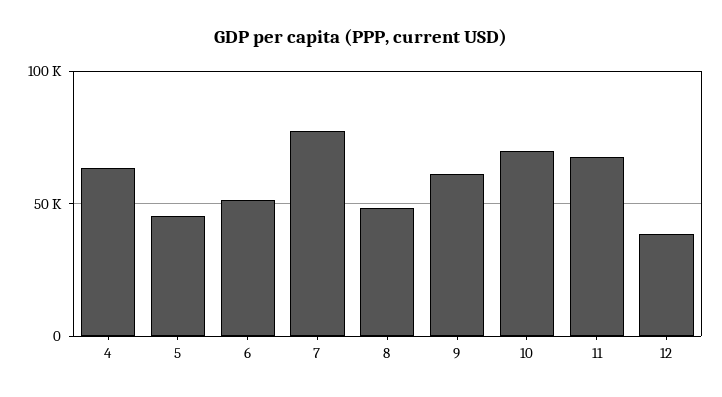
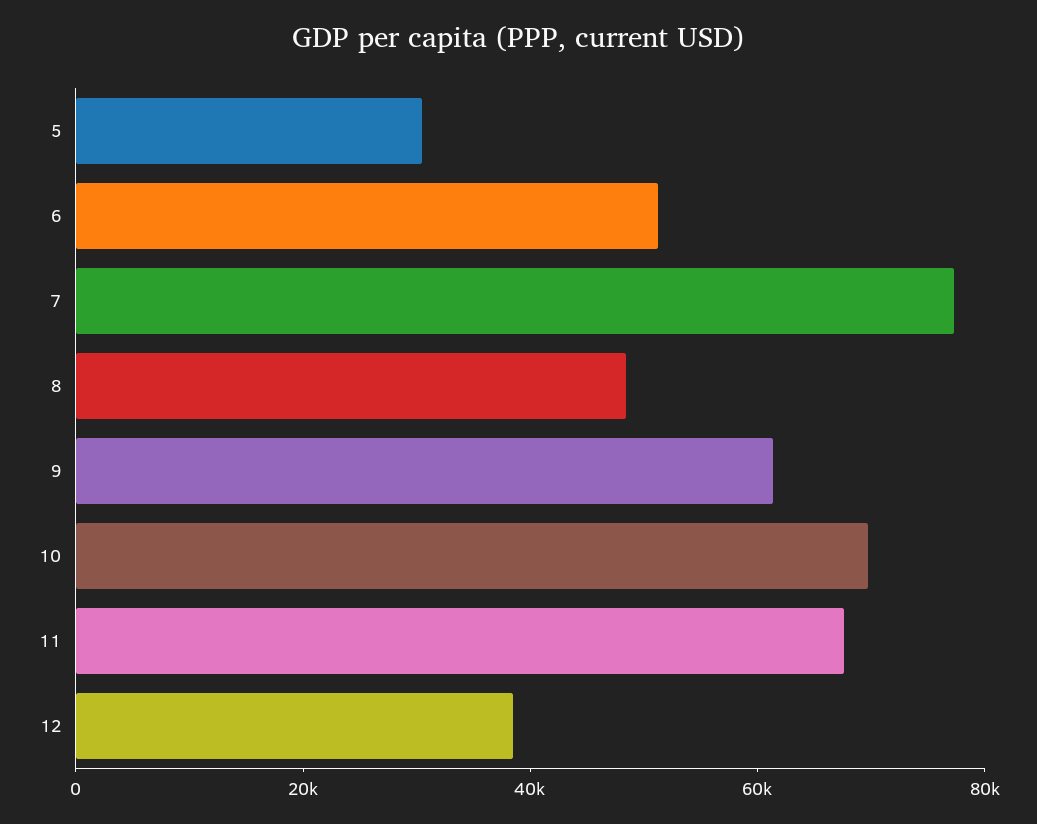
  {
-   "4": 65000,
-   "5": 45000,
+   "5": 30000,
    "6": 50000,
    "7": 75000,
    "8": 50000,
    "9": 60000,
    "10": 70000,
    "11": 70000,
    "12": 40000
  }

